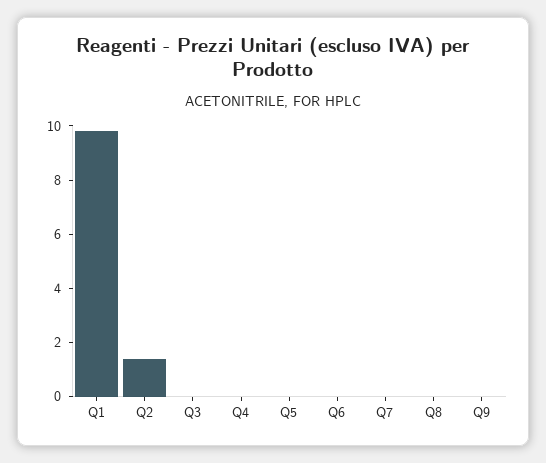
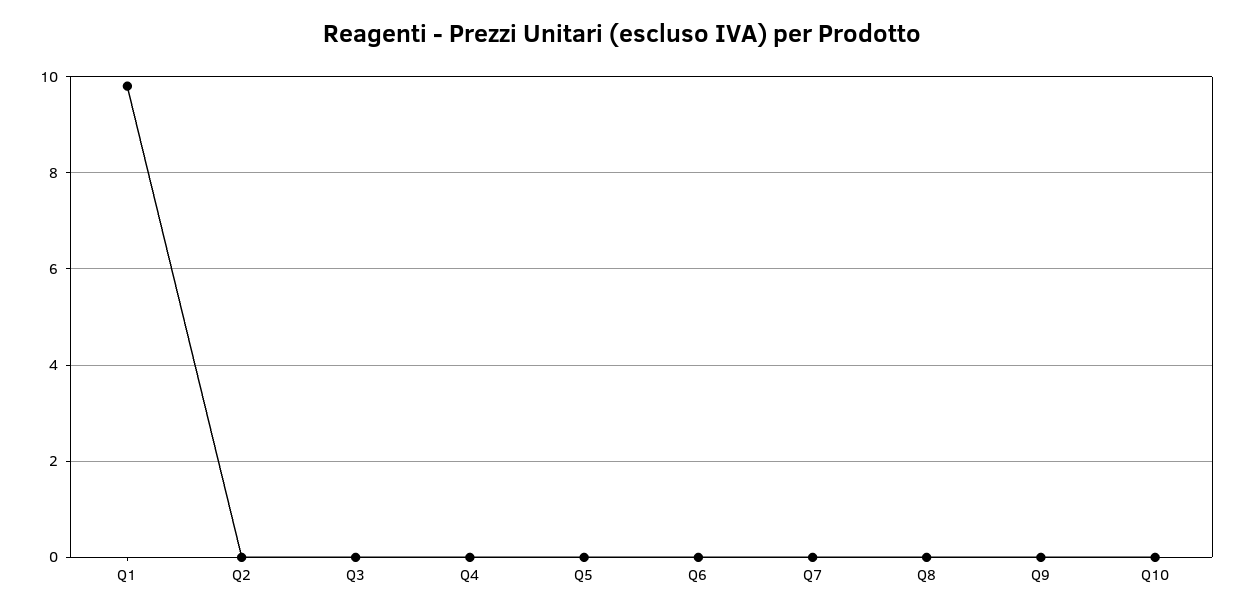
  {
    "Q1": 10,
-   "Q2": 1.5,
+   "Q2": 0,
    "Q3": 0,
    "Q4": 0,
    "Q5": 0,
    "Q6": 0,
    "Q7": 0,
    "Q8": 0,
-   "Q9": 0
+   "Q9": 0,
+   "Q10": 0
  }

